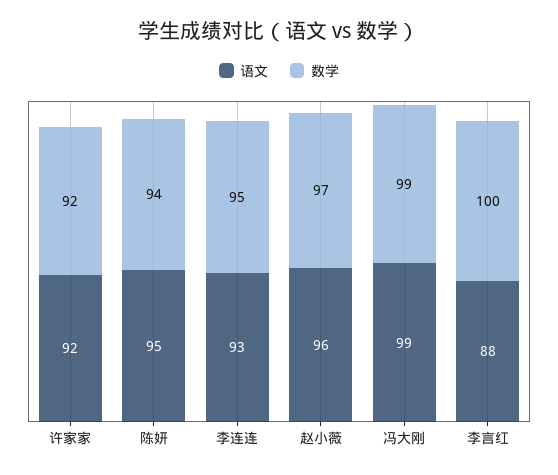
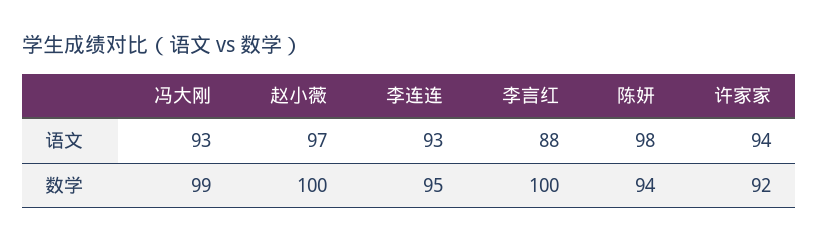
  {
    "语文": {
-     "许家家": 92,
+     "许家家": 94,
-     "陈妍": 95,
+     "陈妍": 98,
      "李连连": 93,
-     "赵小薇": 96,
+     "赵小薇": 97,
-     "冯大刚": 99,
+     "冯大刚": 93,
      "李言红": 88
    },
    "数学": {
      "许家家": 92,
      "陈妍": 94,
      "李连连": 95,
-     "赵小薇": 97,
+     "赵小薇": 100,
      "冯大刚": 99,
      "李言红": 100
    }
  }

